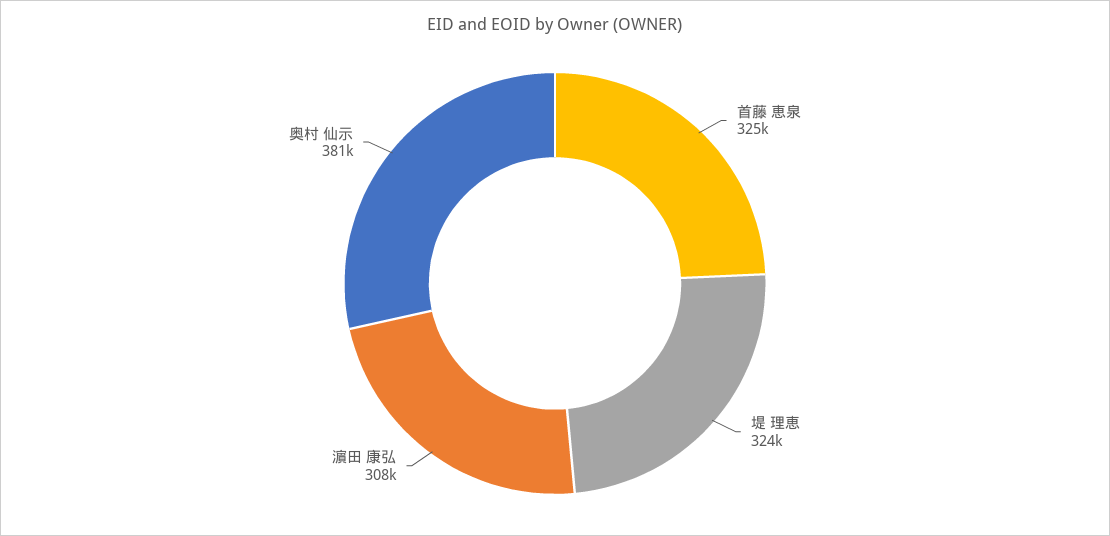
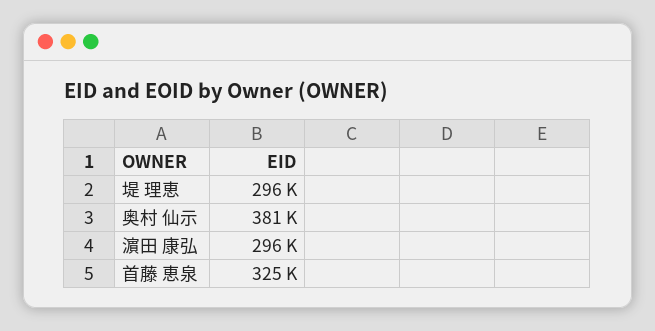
  {
    "首藤 恵泉": 325000,
-   "堤 理恵": 324000,
+   "堤 理恵": 296000,
-   "濵田 康弘": 308000,
+   "濵田 康弘": 296000,
    "奥村 仙示": 381000
  }

